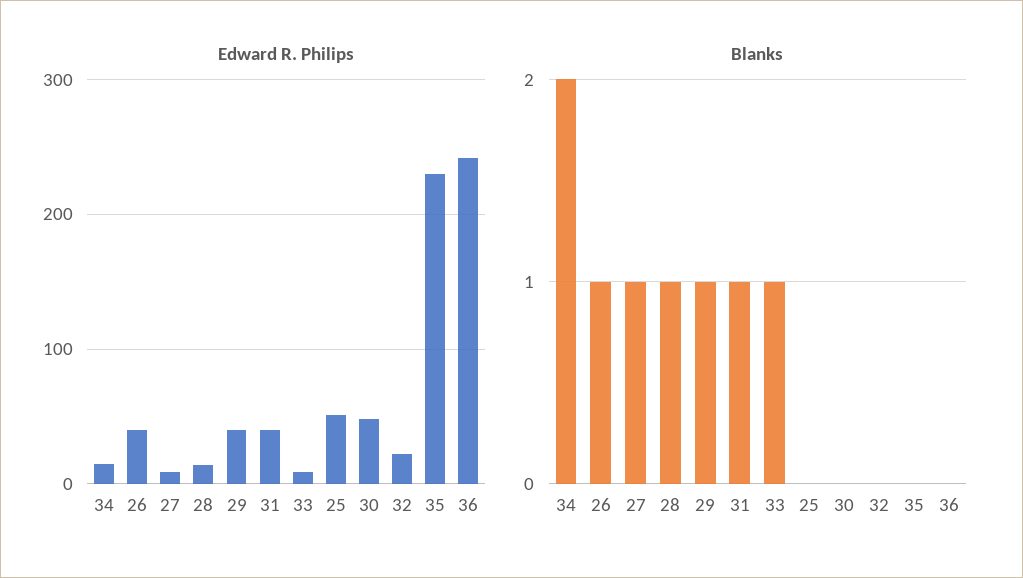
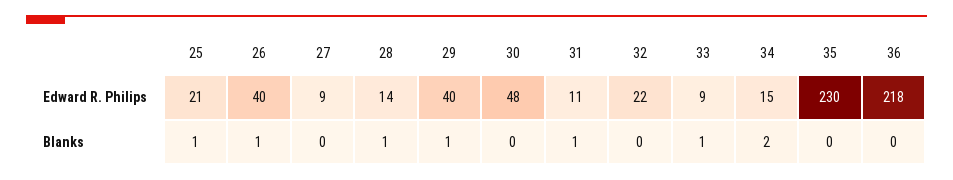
  {
    "Edward R. Philips": {
      "34": 15,
      "26": 40,
      "27": 9,
      "28": 14,
      "29": 40,
-     "31": 40,
+     "31": 11,
      "33": 9,
-     "25": 50,
+     "25": 21,
      "30": 48,
      "32": 22,
      "35": 230,
-     "36": 240
+     "36": 218
    },
    "Blanks": {
      "34": 2,
      "26": 1,
-     "27": 1,
+     "27": 0,
      "28": 1,
      "29": 1,
      "31": 1,
      "33": 1,
-     "25": 0,
+     "25": 1,
      "30": 0,
      "32": 0,
      "35": 0,
      "36": 0
    }
  }

